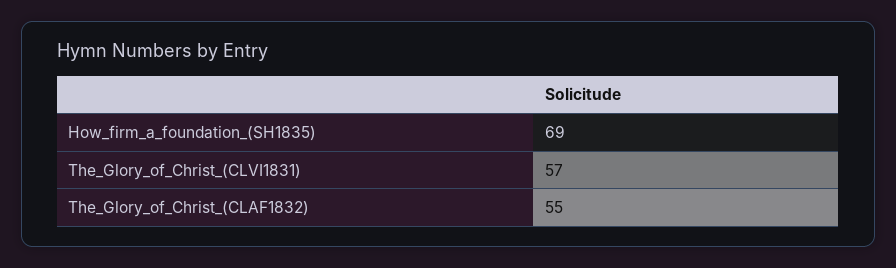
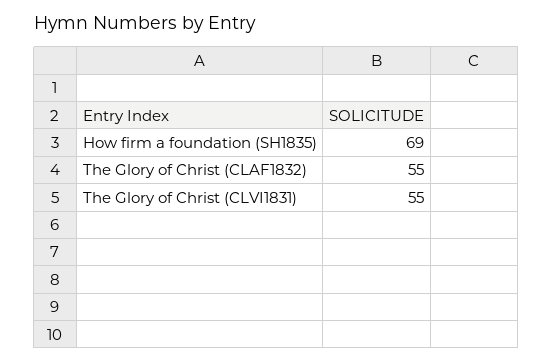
  {
    "How_firm_a_foundation_(SH1835)": 69,
-   "The_Glory_of_Christ_(CLVI1831)": 57,
+   "The_Glory_of_Christ_(CLVI1831)": 55,
    "The_Glory_of_Christ_(CLAF1832)": 55
  }

